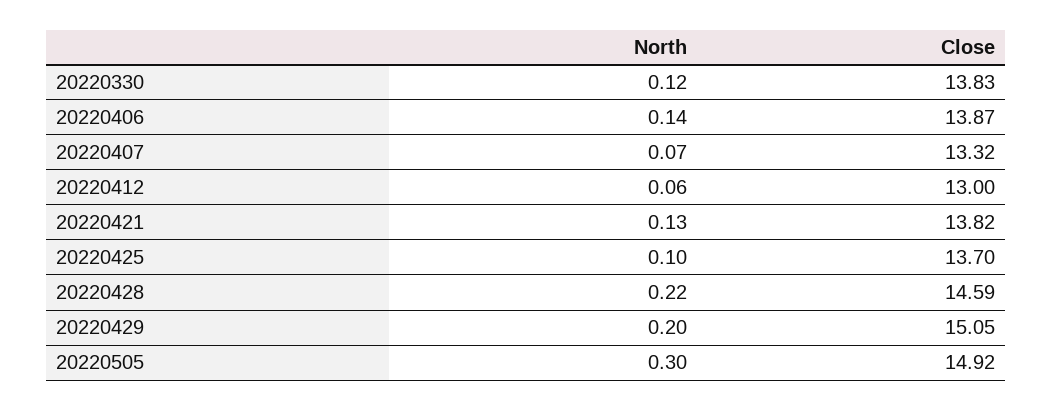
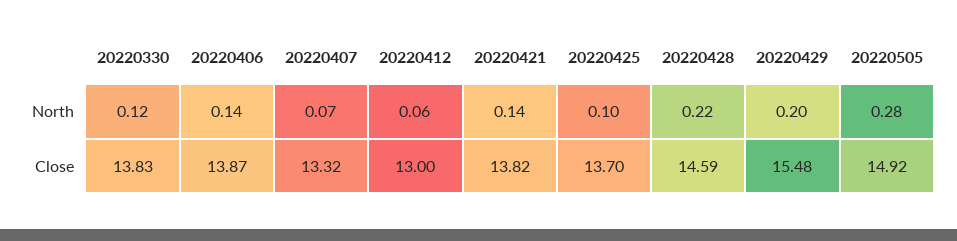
  {
    "North": {
      "20220330": 0.12,
      "20220406": 0.14,
      "20220407": 0.07,
      "20220412": 0.06,
-     "20220421": 0.13,
+     "20220421": 0.14,
      "20220425": 0.1,
      "20220428": 0.22,
      "20220429": 0.2,
-     "20220505": 0.3
+     "20220505": 0.28
    },
    "Close": {
      "20220330": 13.83,
      "20220406": 13.87,
      "20220407": 13.32,
      "20220412": 13,
      "20220421": 13.82,
      "20220425": 13.7,
      "20220428": 14.59,
-     "20220429": 15.05,
+     "20220429": 15.48,
      "20220505": 14.92
    }
  }

